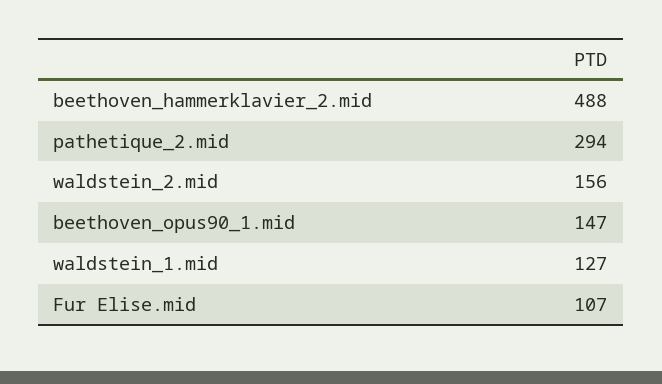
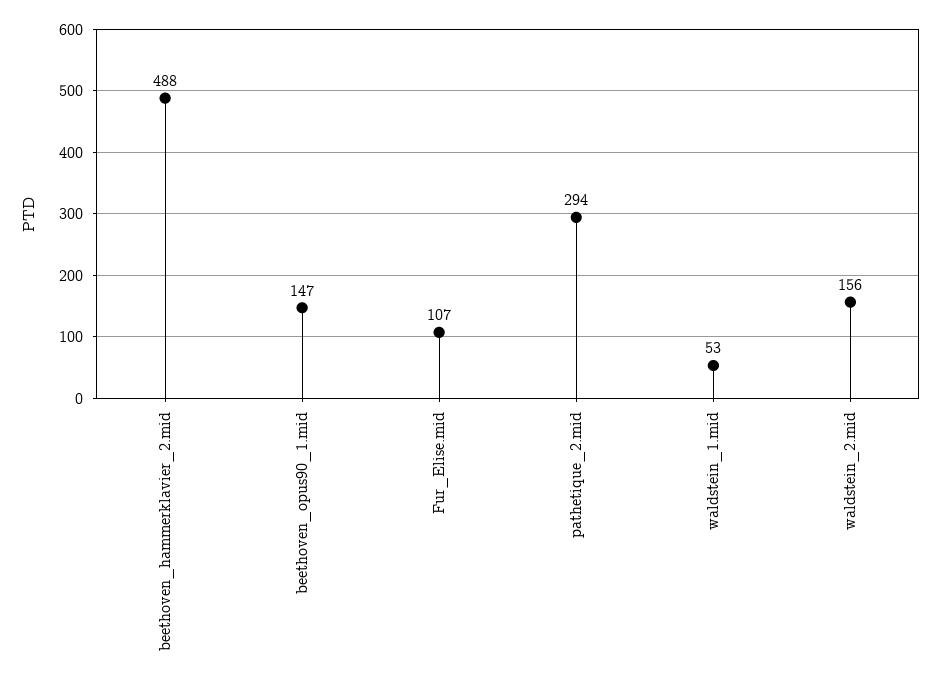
  {
    "beethoven_hammerklavier_2.mid": 488,
    "pathetique_2.mid": 294,
    "waldstein_2.mid": 156,
    "beethoven_opus90_1.mid": 147,
-   "waldstein_1.mid": 127,
+   "waldstein_1.mid": 53,
    "Fur Elise.mid": 107
  }

